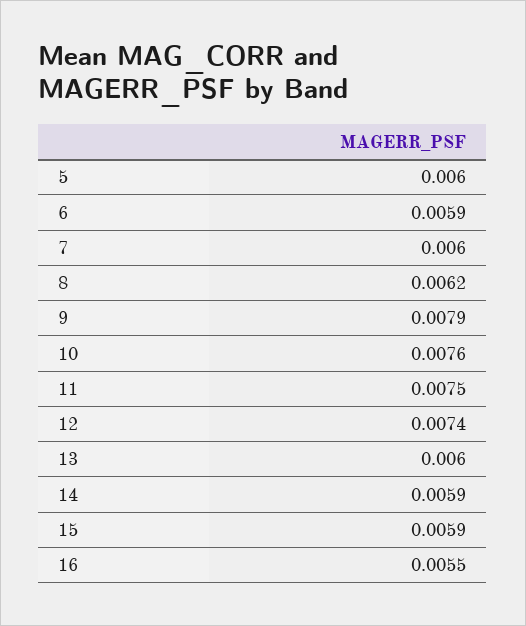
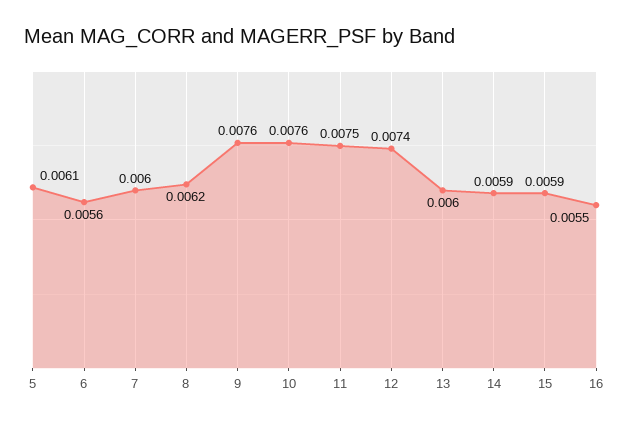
  {
-   "5": 0.006,
+   "5": 0.0061,
-   "6": 0.0059,
+   "6": 0.0056,
    "7": 0.006,
    "8": 0.0062,
-   "9": 0.0079,
+   "9": 0.0076,
    "10": 0.0076,
    "11": 0.0075,
    "12": 0.0074,
    "13": 0.006,
    "14": 0.0059,
    "15": 0.0059,
    "16": 0.0055
  }

